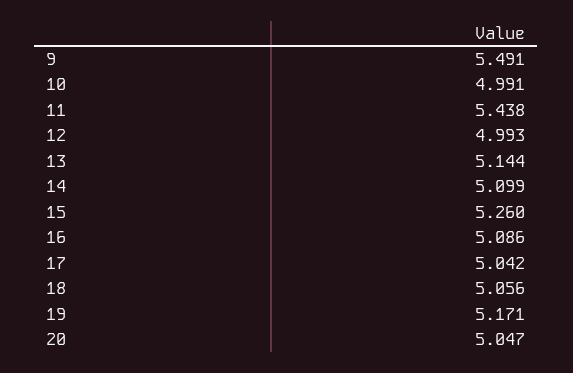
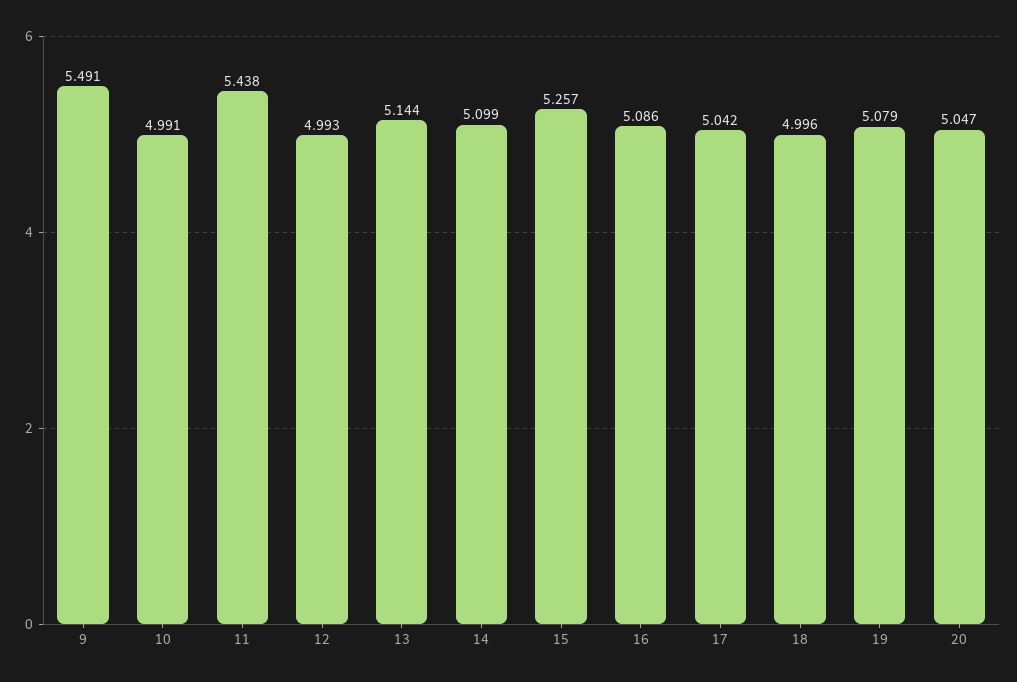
  {
    "9": 5.491,
    "10": 4.991,
    "11": 5.438,
    "12": 4.993,
    "13": 5.144,
    "14": 5.099,
-   "15": 5.26,
+   "15": 5.257,
    "16": 5.086,
    "17": 5.042,
-   "18": 5.056,
+   "18": 4.996,
-   "19": 5.171,
+   "19": 5.079,
    "20": 5.047
  }

